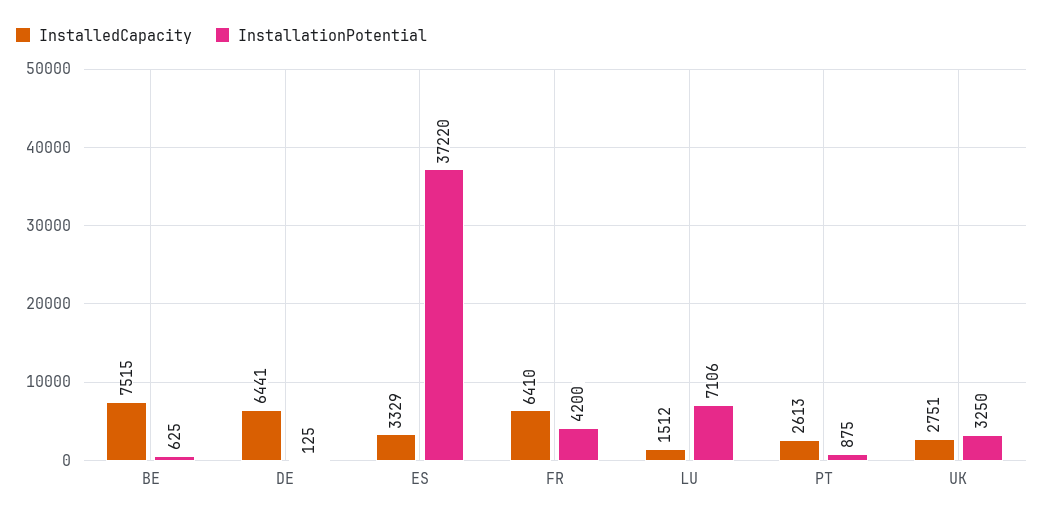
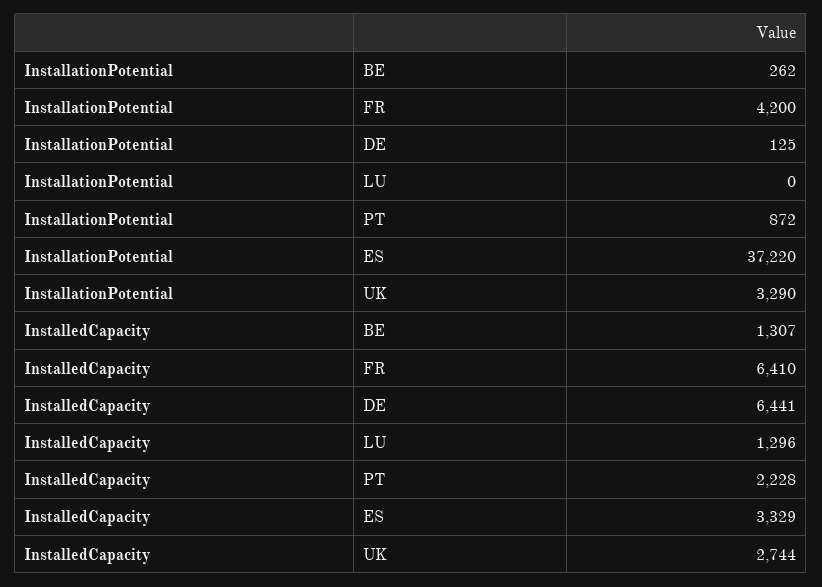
  {
    "InstalledCapacity": {
-     "BE": 7515,
+     "BE": 1307,
      "DE": 6441,
      "ES": 3329,
      "FR": 6410,
-     "LU": 1512,
+     "LU": 1296,
-     "PT": 2613,
+     "PT": 2228,
-     "UK": 2751
+     "UK": 2744
    },
    "InstallationPotential": {
-     "BE": 625,
+     "BE": 262,
      "DE": 125,
      "ES": 37220,
      "FR": 4200,
-     "LU": 7106,
+     "LU": 0,
-     "PT": 875,
+     "PT": 872,
-     "UK": 3250
+     "UK": 3290
    }
  }

